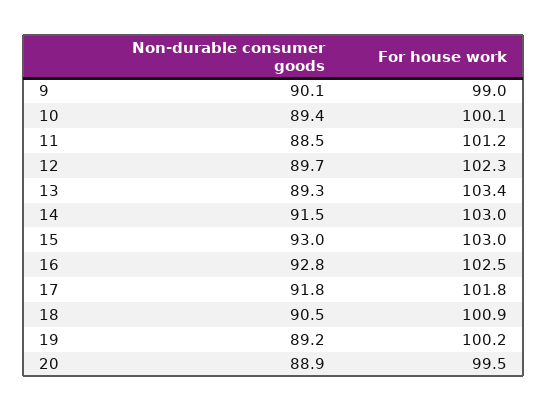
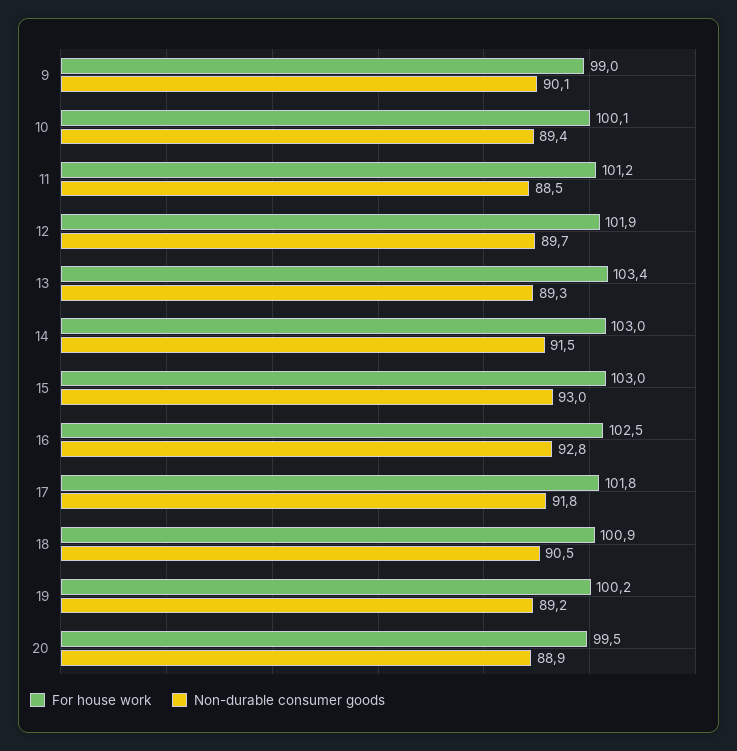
  {
    "Non-durable consumer goods": {
      "9": 90.1,
      "10": 89.4,
      "11": 88.5,
      "12": 89.7,
      "13": 89.3,
      "14": 91.5,
      "15": 93,
      "16": 92.8,
      "17": 91.8,
      "18": 90.5,
      "19": 89.2,
      "20": 88.9
    },
    "For house work": {
      "9": 99,
      "10": 100.1,
      "11": 101.2,
-     "12": 102.3,
+     "12": 101.9,
      "13": 103.4,
      "14": 103,
      "15": 103,
      "16": 102.5,
      "17": 101.8,
      "18": 100.9,
      "19": 100.2,
      "20": 99.5
    }
  }

